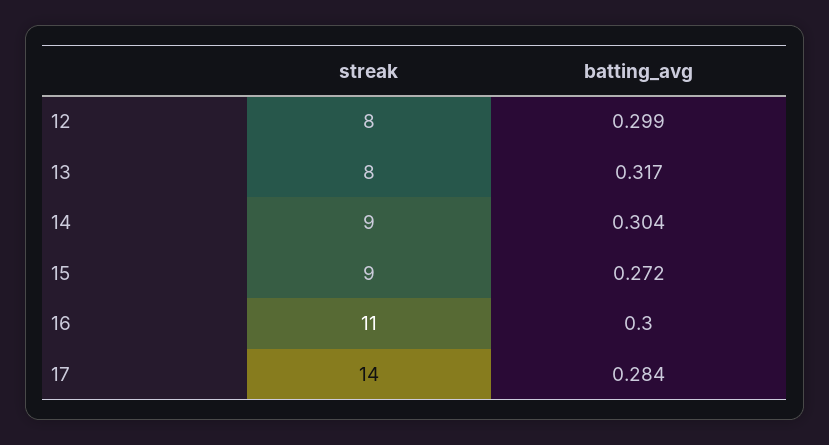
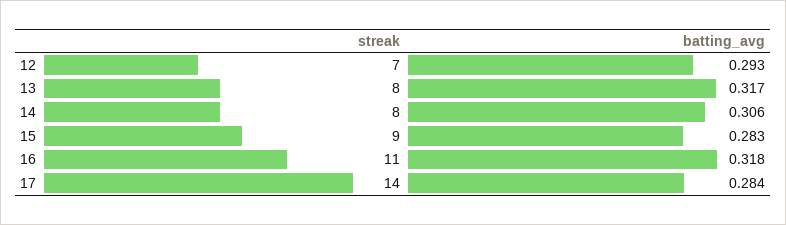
  {
    "streak": {
-     "12": 8,
+     "12": 7,
      "13": 8,
-     "14": 9,
+     "14": 8,
      "15": 9,
      "16": 11,
      "17": 14
    },
    "batting_avg": {
-     "12": 0.299,
+     "12": 0.293,
      "13": 0.317,
-     "14": 0.304,
+     "14": 0.306,
-     "15": 0.272,
+     "15": 0.283,
-     "16": 0.3,
+     "16": 0.318,
      "17": 0.284
    }
  }

